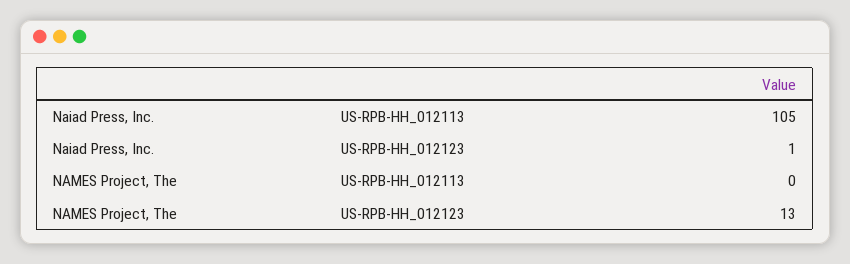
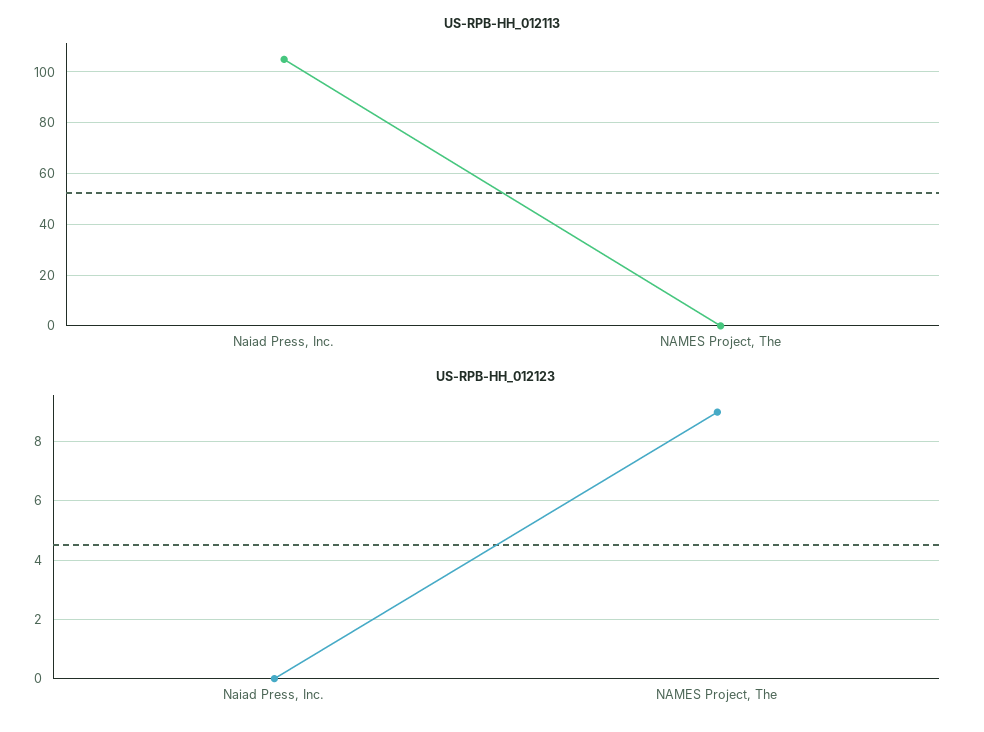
  {
    "US-RPB-HH_012113": {
      "Naiad Press, Inc.": 105,
      "NAMES Project, The": 0
    },
    "US-RPB-HH_012123": {
-     "Naiad Press, Inc.": 1,
+     "Naiad Press, Inc.": 0,
-     "NAMES Project, The": 13
+     "NAMES Project, The": 9
    }
  }

